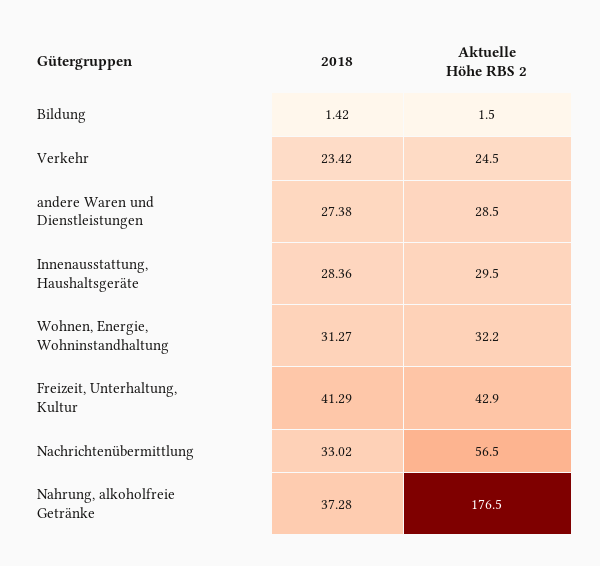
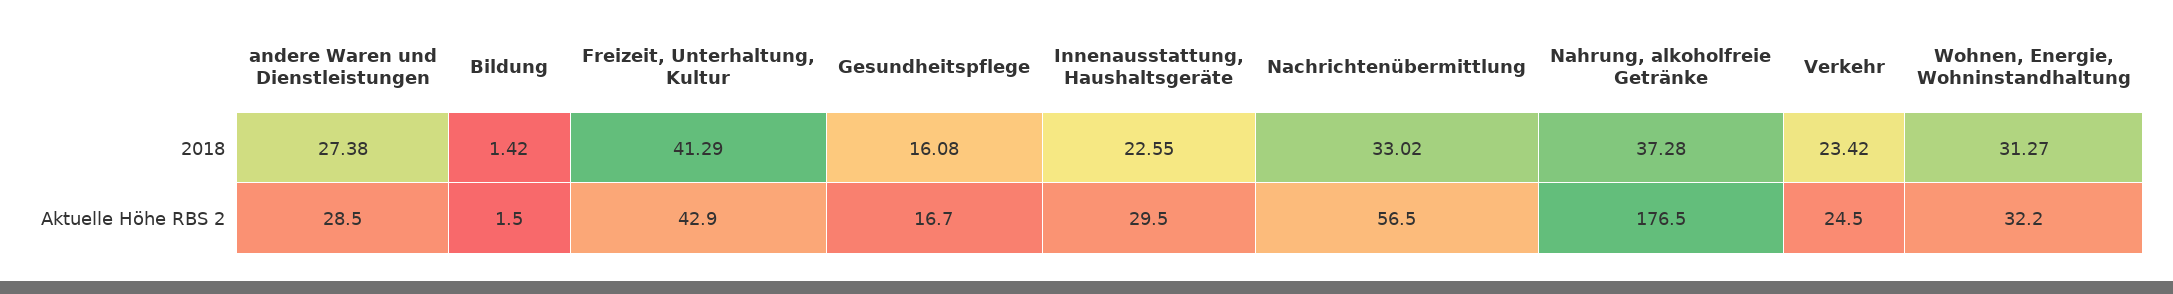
  {
    "2018": {
      "Bildung": 1.42,
      "Verkehr": 23.42,
      "andere Waren und Dienstleistungen": 27.38,
-     "Innenausstattung, Haushaltsgeräte": 28.36,
+     "Innenausstattung, Haushaltsgeräte": 22.55,
      "Wohnen, Energie, Wohninstandhaltung": 31.27,
      "Freizeit, Unterhaltung, Kultur": 41.29,
      "Nachrichtenübermittlung": 33.02,
-     "Nahrung, alkoholfreie Getränke": 37.28
+     "Nahrung, alkoholfreie Getränke": 37.28,
+     "Gesundheitspflege": 16.08
    },
    "Aktuelle Höhe RBS 2": {
      "Bildung": 1.5,
      "Verkehr": 24.5,
      "andere Waren und Dienstleistungen": 28.5,
      "Innenausstattung, Haushaltsgeräte": 29.5,
      "Wohnen, Energie, Wohninstandhaltung": 32.2,
      "Freizeit, Unterhaltung, Kultur": 42.9,
      "Nachrichtenübermittlung": 56.5,
-     "Nahrung, alkoholfreie Getränke": 176.5
+     "Nahrung, alkoholfreie Getränke": 176.5,
+     "Gesundheitspflege": 16.7
    }
  }

